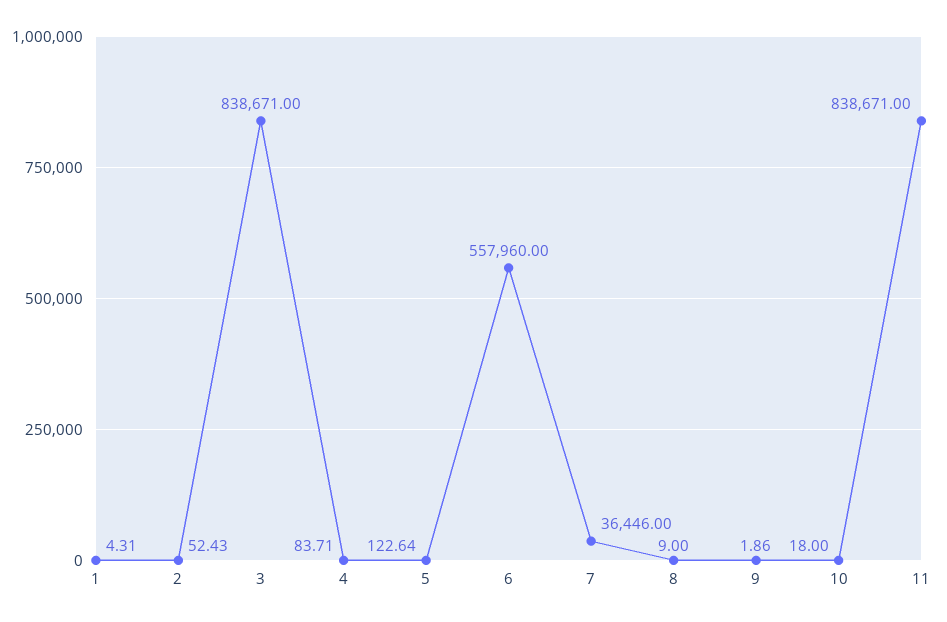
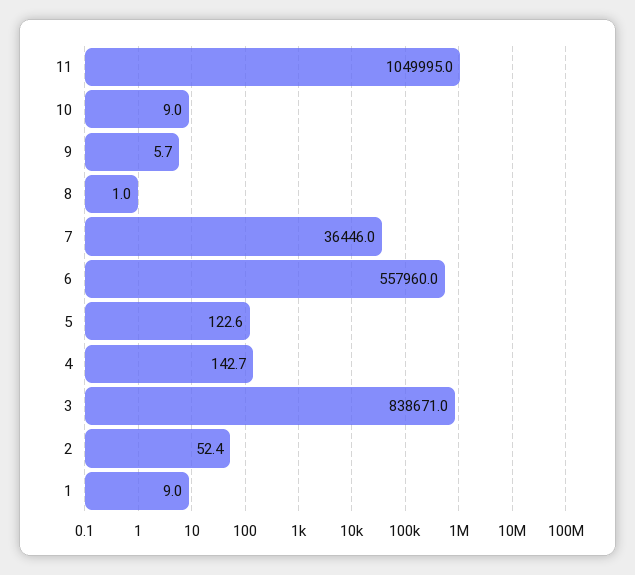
  {
-   "1": 4.31,
+   "1": 9,
    "2": 52.43,
    "3": 838671,
-   "4": 83.71,
+   "4": 142.7,
    "5": 122.64,
    "6": 557960,
    "7": 36446,
-   "8": 9,
+   "8": 1,
-   "9": 1.86,
+   "9": 5.7,
-   "10": 18,
+   "10": 9,
-   "11": 838671
+   "11": 1049995
  }

